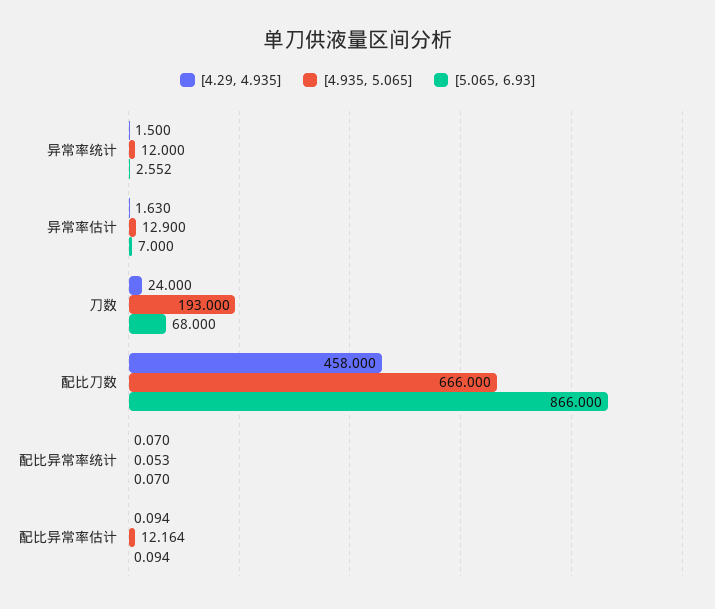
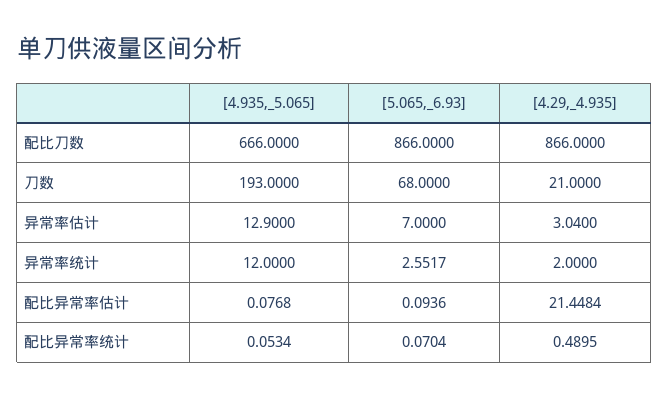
  {
    "[4.29, 4.935]": {
-     "异常率统计": 1.5,
+     "异常率统计": 2,
-     "异常率估计": 1.63,
+     "异常率估计": 3.04,
-     "刀数": 24,
+     "刀数": 21,
-     "配比刀数": 458,
+     "配比刀数": 866,
-     "配比异常率统计": 0.07,
+     "配比异常率统计": 0.4895,
-     "配比异常率估计": 0.094
+     "配比异常率估计": 21.4484
    },
    "[4.935, 5.065]": {
      "异常率统计": 12,
      "异常率估计": 12.9,
      "刀数": 193,
      "配比刀数": 666,
      "配比异常率统计": 0.0534,
-     "配比异常率估计": 12.164
+     "配比异常率估计": 0.0768
    },
    "[5.065, 6.93]": {
      "异常率统计": 2.5517,
      "异常率估计": 7,
      "刀数": 68,
      "配比刀数": 866,
      "配比异常率统计": 0.0704,
      "配比异常率估计": 0.0936
    }
  }

